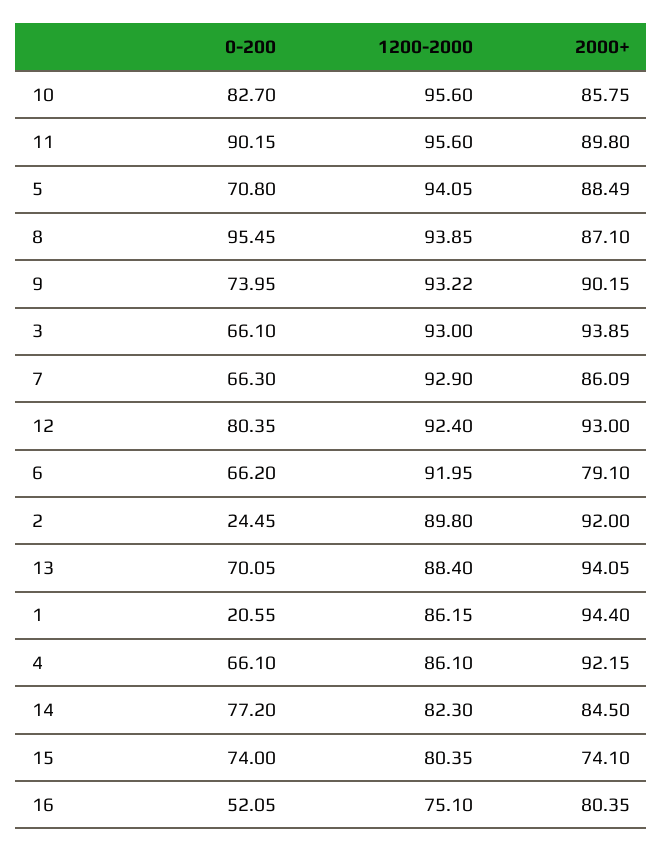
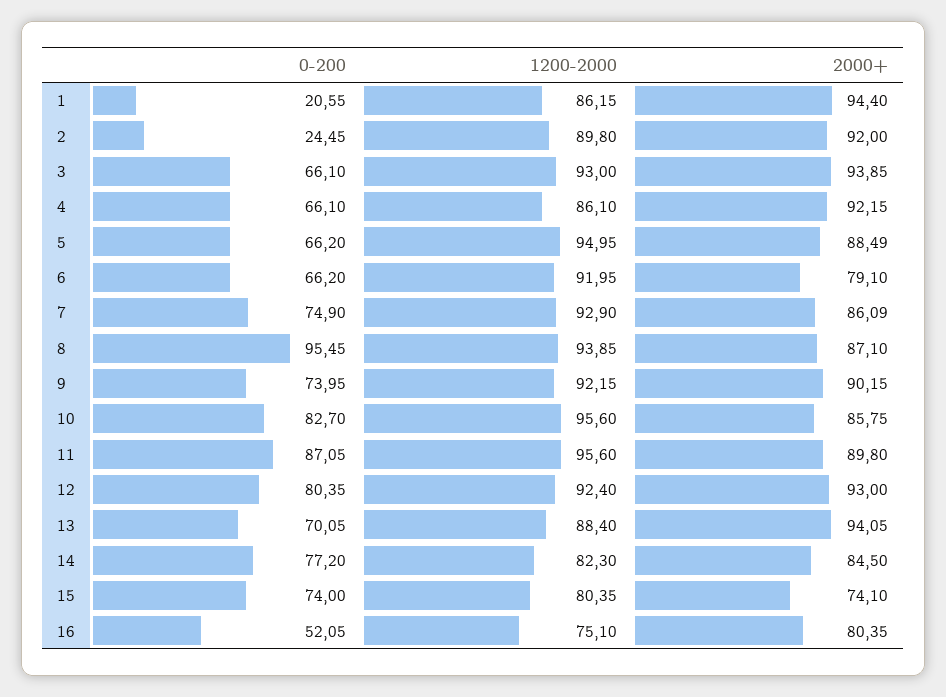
  {
    "0-200": {
      "10": 82.7,
-     "11": 90.15,
+     "11": 87.05,
-     "5": 70.8,
+     "5": 66.2,
      "8": 95.45,
      "9": 73.95,
      "3": 66.1,
-     "7": 66.3,
+     "7": 74.9,
      "12": 80.35,
      "6": 66.2,
      "2": 24.45,
      "13": 70.05,
      "1": 20.55,
      "4": 66.1,
      "14": 77.2,
      "15": 74,
      "16": 52.05
    },
    "1200-2000": {
      "10": 95.6,
      "11": 95.6,
-     "5": 94.05,
+     "5": 94.95,
      "8": 93.85,
-     "9": 93.22,
+     "9": 92.15,
      "3": 93,
      "7": 92.9,
      "12": 92.4,
      "6": 91.95,
      "2": 89.8,
      "13": 88.4,
      "1": 86.15,
      "4": 86.1,
      "14": 82.3,
      "15": 80.35,
      "16": 75.1
    },
    "2000+": {
      "10": 85.75,
      "11": 89.8,
      "5": 88.49,
      "8": 87.1,
      "9": 90.15,
      "3": 93.85,
      "7": 86.09,
      "12": 93,
      "6": 79.1,
      "2": 92,
      "13": 94.05,
      "1": 94.4,
      "4": 92.15,
      "14": 84.5,
      "15": 74.1,
      "16": 80.35
    }
  }

